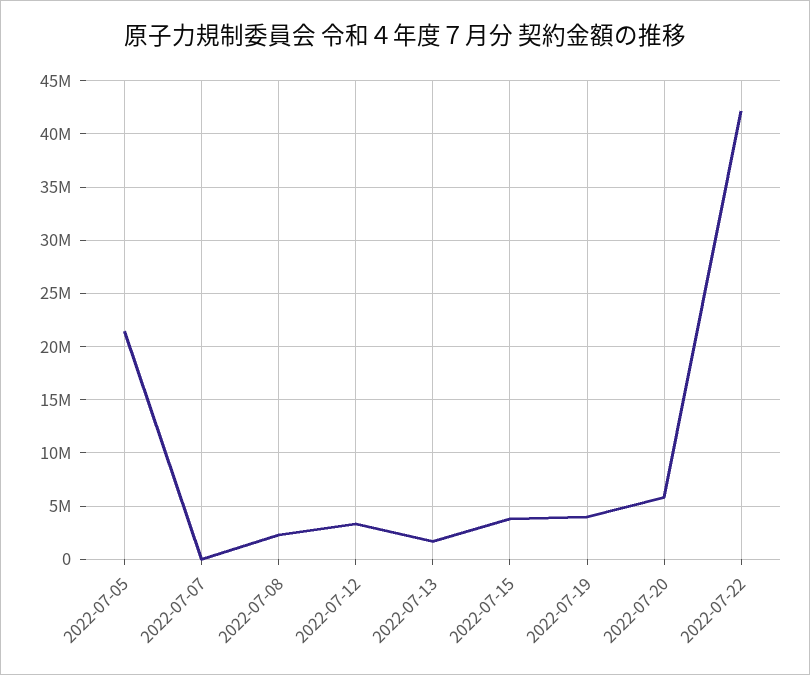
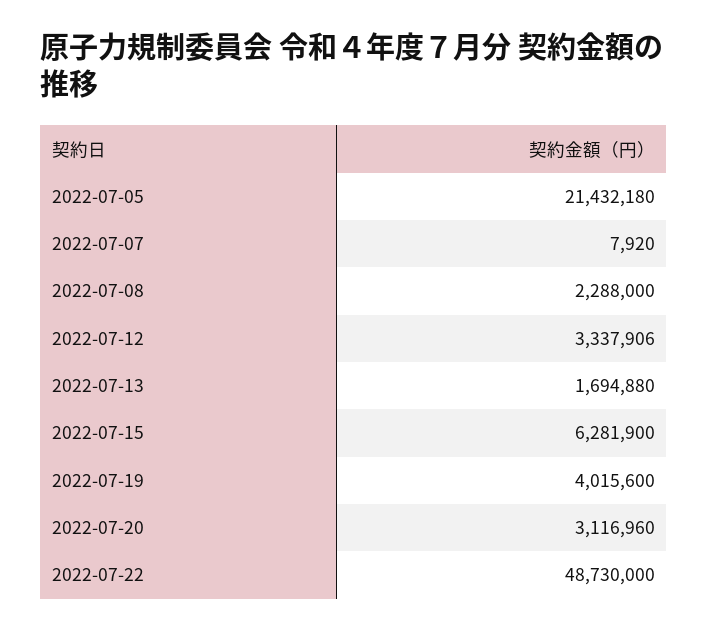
  {
    "2022-07-05": 21432180,
    "2022-07-07": 7920,
    "2022-07-08": 2288000,
    "2022-07-12": 3337906,
    "2022-07-13": 1694880,
-   "2022-07-15": 4000000,
+   "2022-07-15": 6281900,
    "2022-07-19": 4015600,
-   "2022-07-20": 6000000,
+   "2022-07-20": 3116960,
-   "2022-07-22": 42000000
+   "2022-07-22": 48730000
  }

